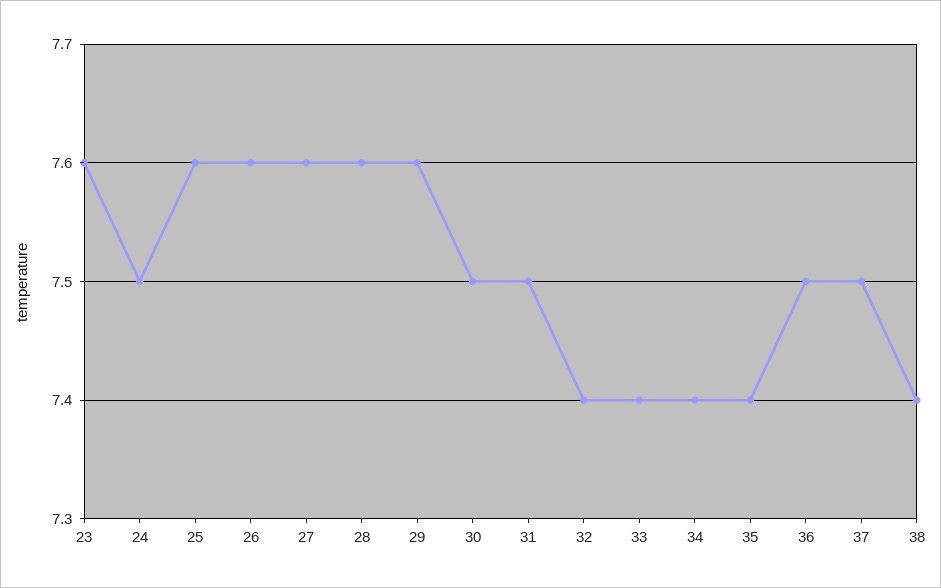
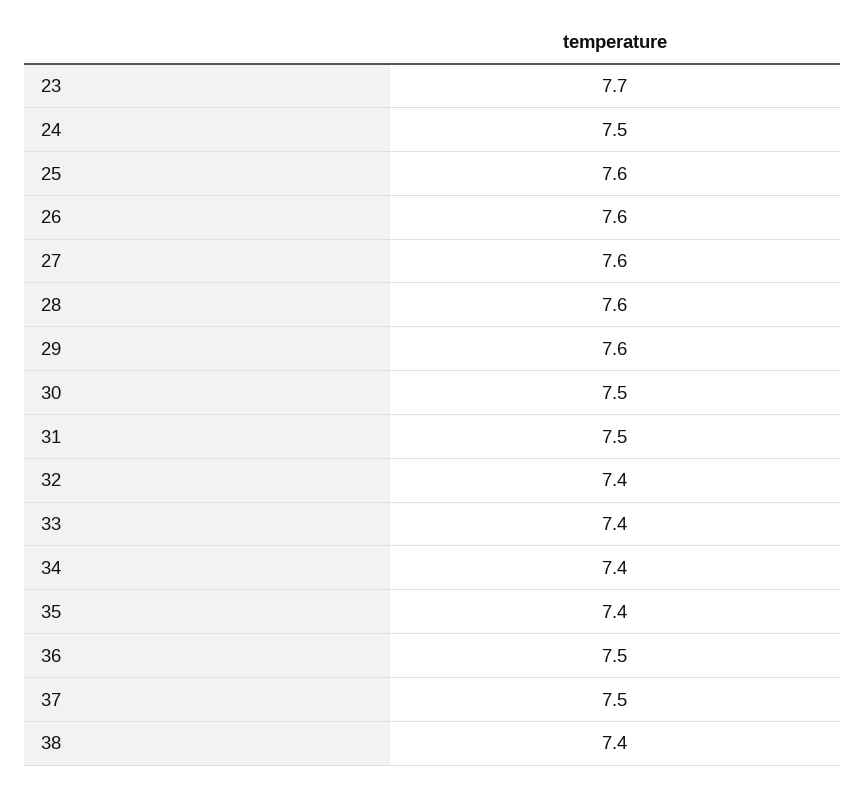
  {
-   "23": 7.6,
+   "23": 7.7,
    "24": 7.5,
    "25": 7.6,
    "26": 7.6,
    "27": 7.6,
    "28": 7.6,
    "29": 7.6,
    "30": 7.5,
    "31": 7.5,
    "32": 7.4,
    "33": 7.4,
    "34": 7.4,
    "35": 7.4,
    "36": 7.5,
    "37": 7.5,
    "38": 7.4
  }

